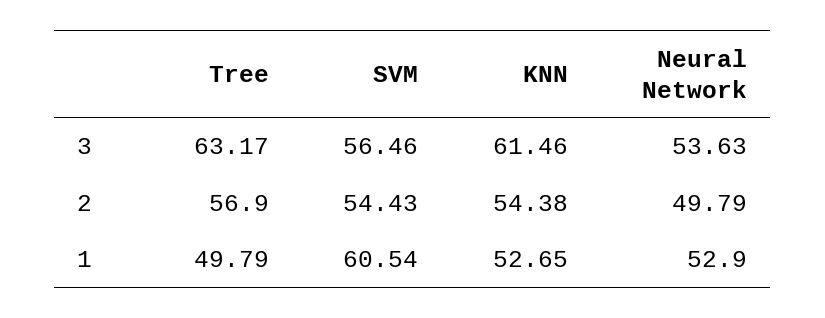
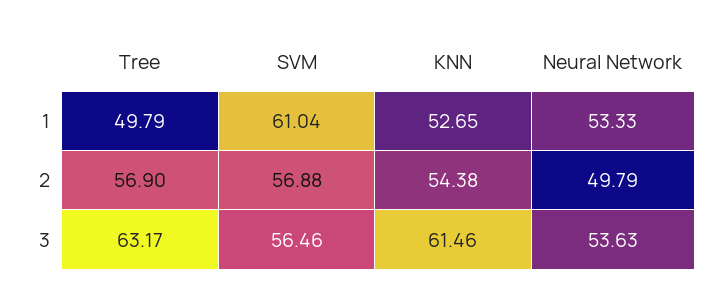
  {
    "Tree": {
      "3": 63.17,
      "2": 56.9,
      "1": 49.79
    },
    "SVM": {
      "3": 56.46,
-     "2": 54.43,
+     "2": 56.88,
-     "1": 60.54
+     "1": 61.04
    },
    "KNN": {
      "3": 61.46,
      "2": 54.38,
      "1": 52.65
    },
    "Neural Network": {
      "3": 53.63,
      "2": 49.79,
-     "1": 52.9
+     "1": 53.33
    }
  }

